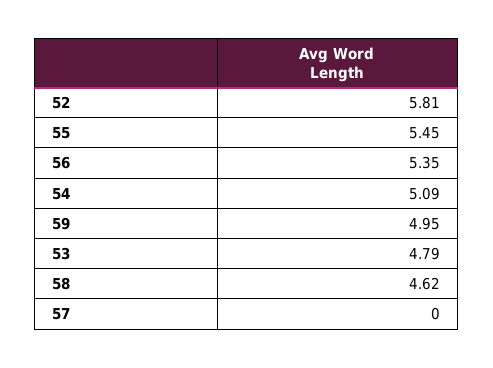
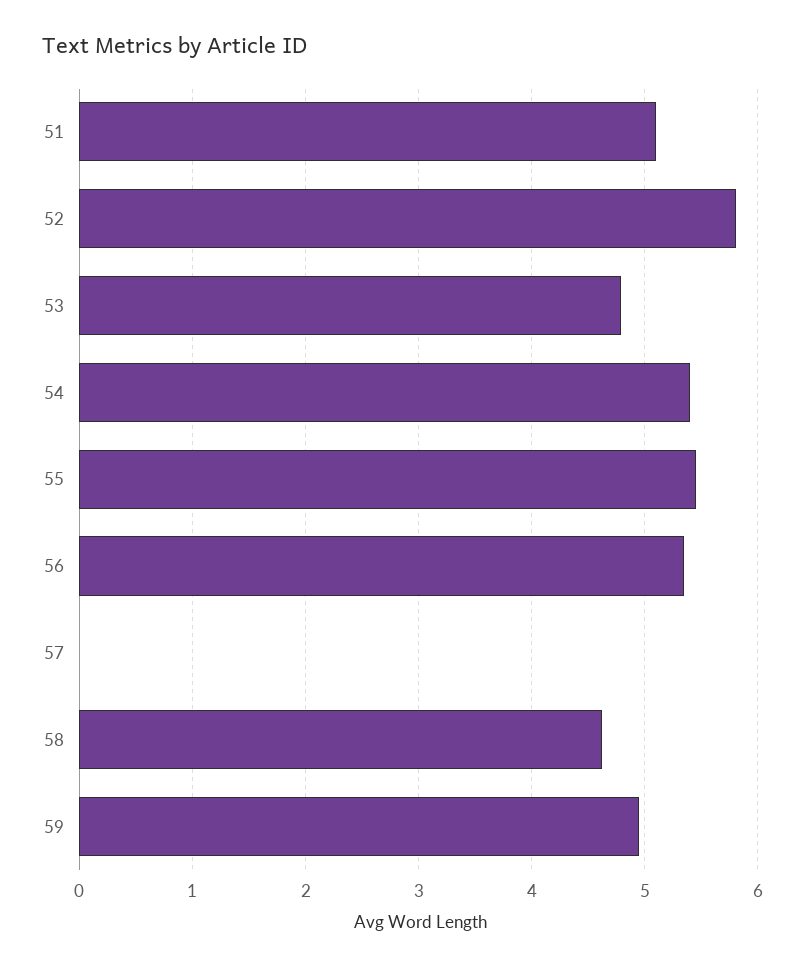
  {
    "52": 5.81,
    "55": 5.45,
    "56": 5.35,
-   "54": 5.09,
+   "54": 5.4,
    "59": 4.95,
    "53": 4.79,
    "58": 4.62,
-   "57": 0
+   "57": 0,
+   "51": 5.1
  }

